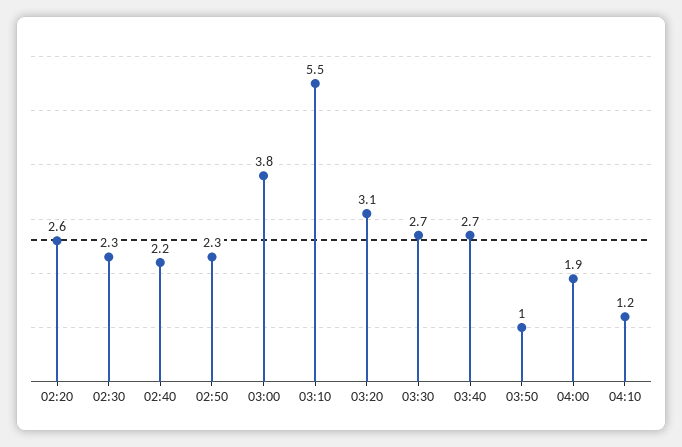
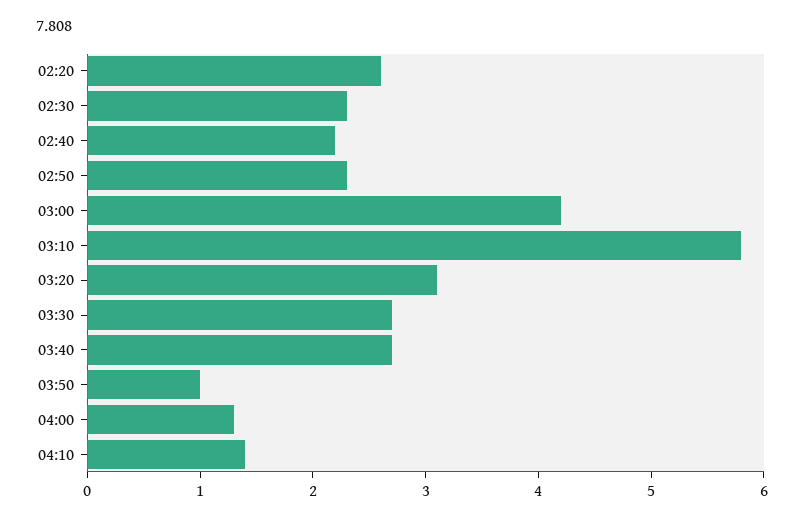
  {
    "02:20": 2.6,
    "02:30": 2.3,
    "02:40": 2.2,
    "02:50": 2.3,
-   "03:00": 3.8,
+   "03:00": 4.2,
-   "03:10": 5.5,
+   "03:10": 5.8,
    "03:20": 3.1,
    "03:30": 2.7,
    "03:40": 2.7,
    "03:50": 1,
-   "04:00": 1.9,
+   "04:00": 1.3,
-   "04:10": 1.2
+   "04:10": 1.4
  }

